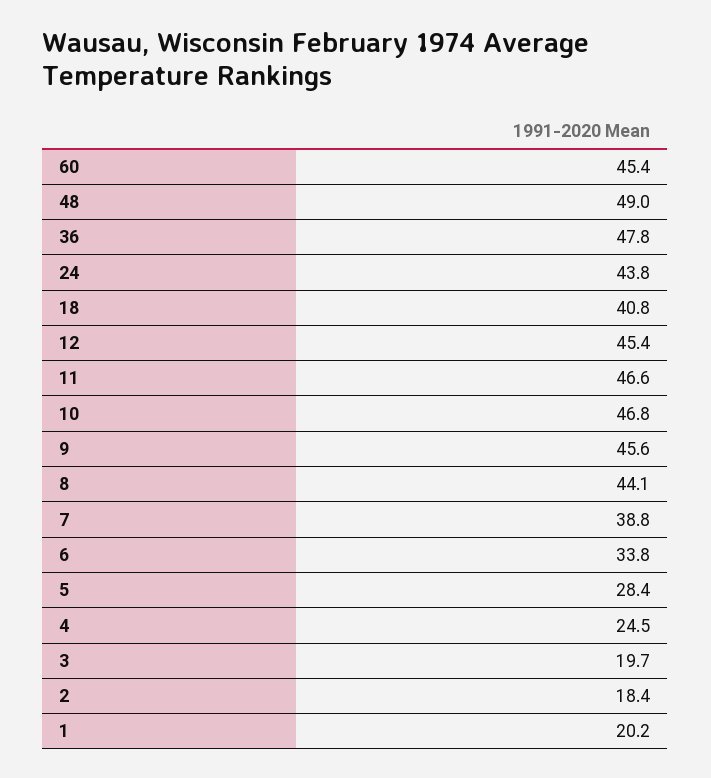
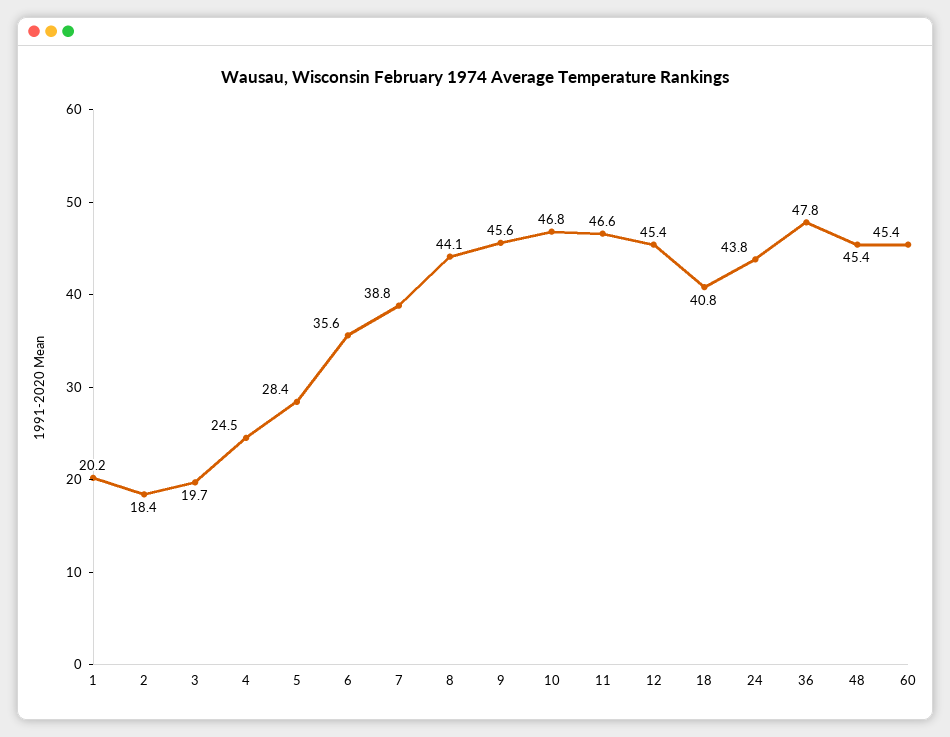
  {
    "60": 45.4,
-   "48": 49,
+   "48": 45.4,
    "36": 47.8,
    "24": 43.8,
    "18": 40.8,
    "12": 45.4,
    "11": 46.6,
    "10": 46.8,
    "9": 45.6,
    "8": 44.1,
    "7": 38.8,
-   "6": 33.8,
+   "6": 35.6,
    "5": 28.4,
    "4": 24.5,
    "3": 19.7,
    "2": 18.4,
    "1": 20.2
  }

